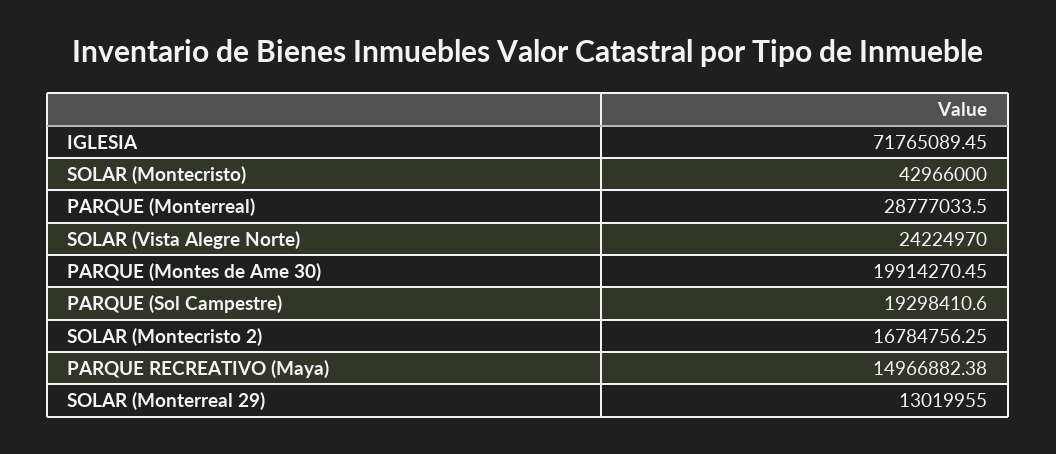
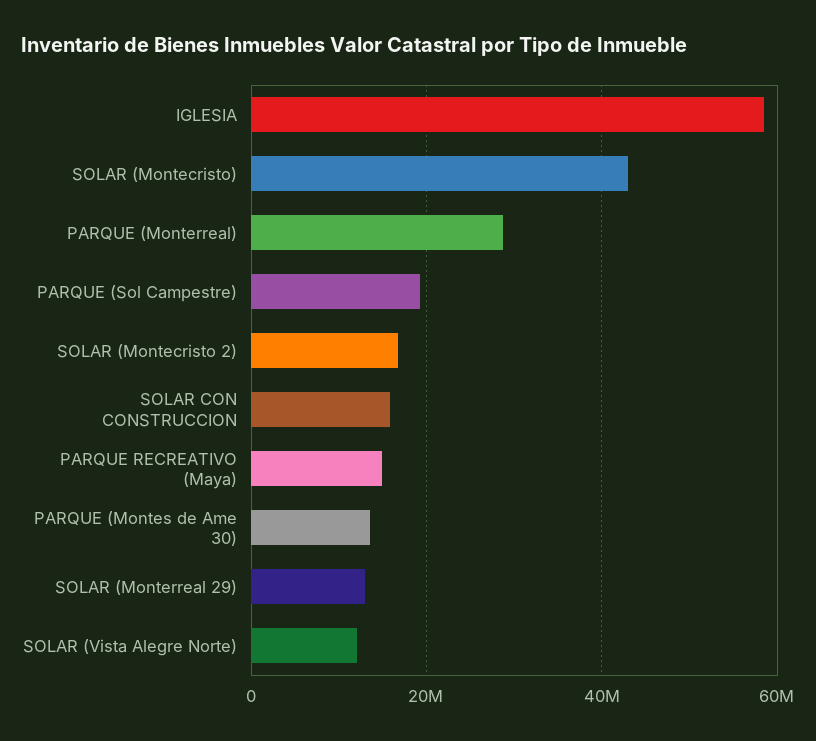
  {
-   "IGLESIA": 71765089.45,
+   "IGLESIA": 58000000,
    "SOLAR (Montecristo)": 42966000,
    "PARQUE (Monterreal)": 28777033.5,
-   "SOLAR (Vista Alegre Norte)": 24224970,
+   "SOLAR (Vista Alegre Norte)": 12000000,
-   "PARQUE (Montes de Ame 30)": 19914270.45,
+   "PARQUE (Montes de Ame 30)": 14000000,
    "PARQUE (Sol Campestre)": 19298410.6,
    "SOLAR (Montecristo 2)": 16784756.25,
    "PARQUE RECREATIVO (Maya)": 14966882.38,
-   "SOLAR (Monterreal 29)": 13019955
+   "SOLAR (Monterreal 29)": 13019955,
+   "SOLAR CON CONSTRUCCION": 16000000
  }

